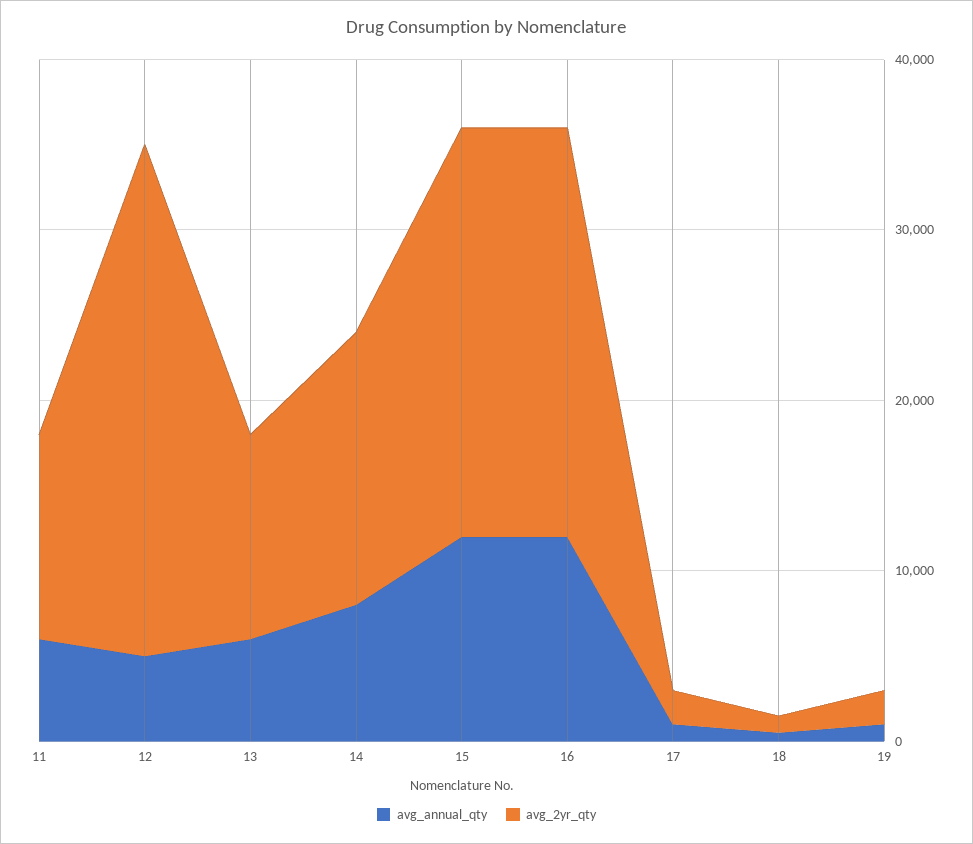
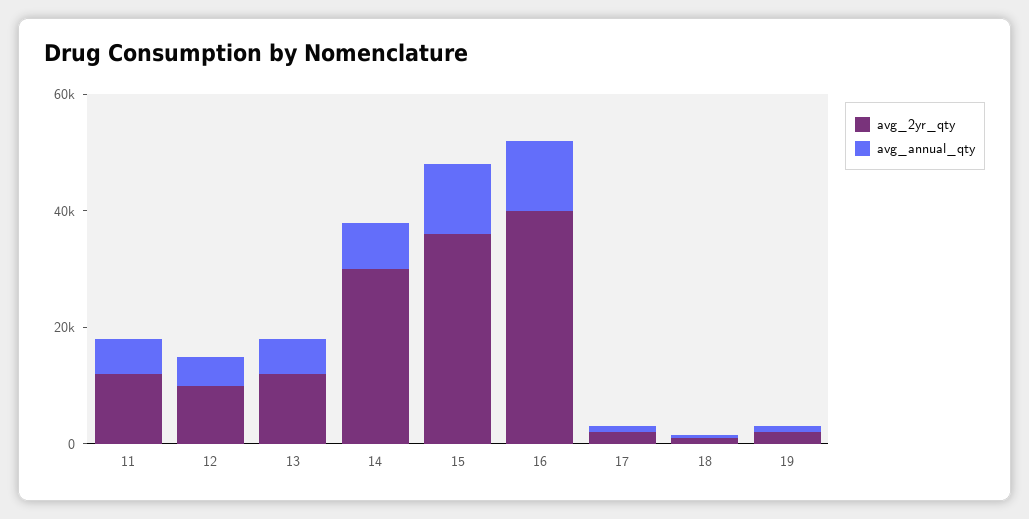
  {
    "avg_annual_qty": {
      "11": 6000,
      "12": 6000,
      "13": 6000,
      "14": 8000,
      "15": 12000,
      "16": 12000,
      "17": 2000,
      "18": 0,
      "19": 2000
    },
    "avg_2yr_qty": {
      "11": 12000,
-     "12": 30000,
+     "12": 10000,
      "13": 12000,
-     "14": 16000,
+     "14": 30000,
-     "15": 24000,
+     "15": 35000,
-     "16": 24000,
+     "16": 40000,
      "17": 2000,
      "18": 2000,
      "19": 2000
    }
  }

